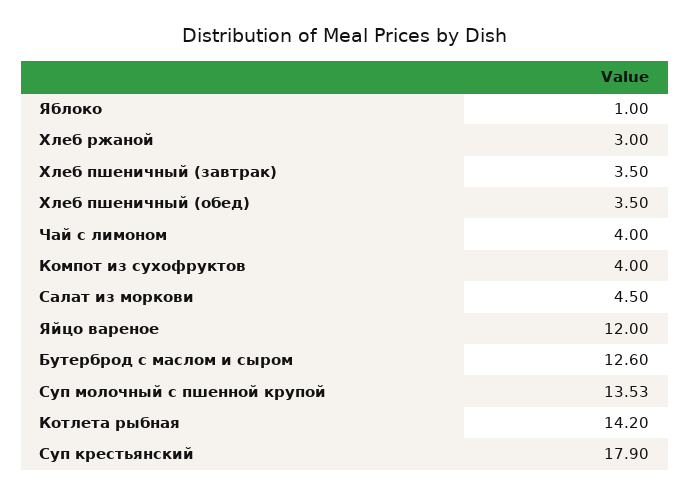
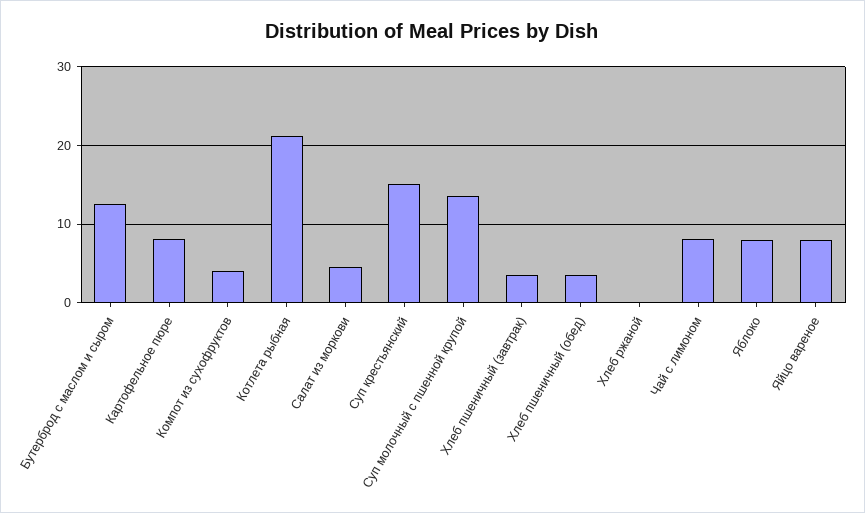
  {
-   "Яблоко": 1,
+   "Яблоко": 8,
-   "Хлеб ржаной": 3,
+   "Хлеб ржаной": 0,
    "Хлеб пшеничный (завтрак)": 3.5,
    "Хлеб пшеничный (обед)": 3.5,
-   "Чай с лимоном": 4,
+   "Чай с лимоном": 8,
    "Компот из сухофруктов": 4,
    "Салат из моркови": 4.5,
-   "Яйцо вареное": 12,
+   "Яйцо вареное": 8,
    "Бутерброд с маслом и сыром": 12.6,
    "Суп молочный с пшенной крупой": 13.53,
-   "Котлета рыбная": 14.2,
+   "Котлета рыбная": 21,
-   "Суп крестьянский": 17.9
+   "Суп крестьянский": 15,
+   "Картофельное пюре": 8
  }

